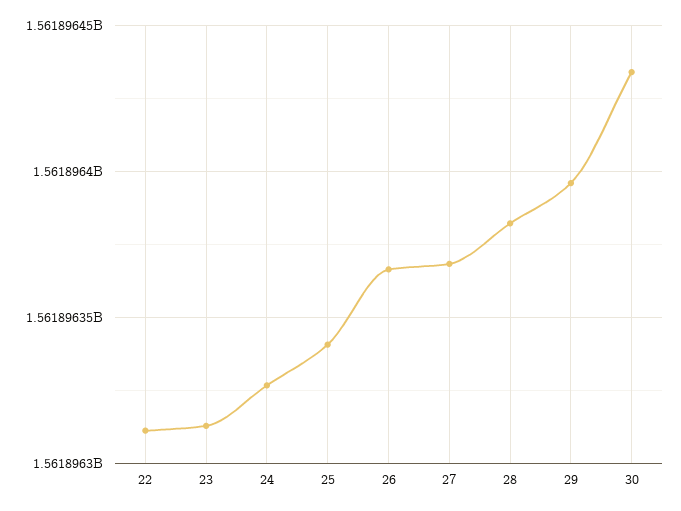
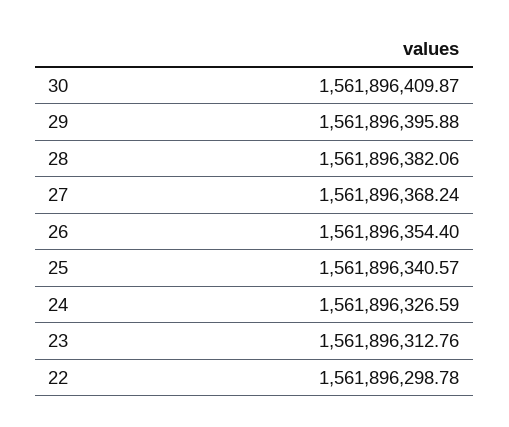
  {
-   "22": 1561896310,
+   "22": 1561896298.78,
    "23": 1561896312.76,
    "24": 1561896326.59,
    "25": 1561896340.57,
-   "26": 1561896365,
+   "26": 1561896354.4,
    "27": 1561896368.24,
    "28": 1561896382.06,
    "29": 1561896395.88,
-   "30": 1561896435
+   "30": 1561896409.87
  }

